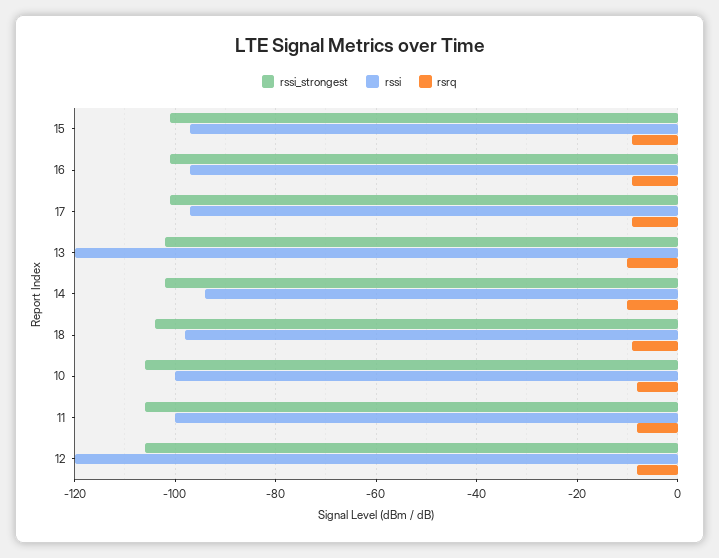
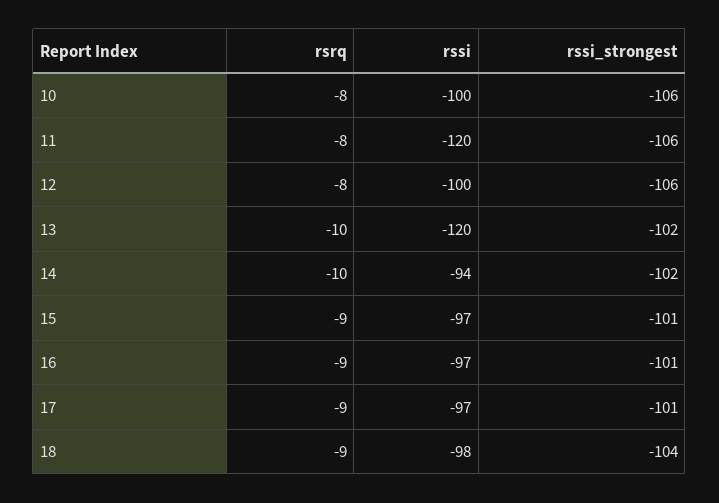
  {
    "rssi_strongest": {
      "15": -101,
      "16": -101,
      "17": -101,
      "13": -102,
      "14": -102,
      "18": -104,
      "10": -106,
      "11": -106,
      "12": -106
    },
    "rssi": {
      "15": -97,
      "16": -97,
      "17": -97,
      "13": -120,
      "14": -94,
      "18": -98,
      "10": -100,
-     "11": -100,
+     "11": -120,
-     "12": -120
+     "12": -100
    },
    "rsrq": {
      "15": -9,
      "16": -9,
      "17": -9,
      "13": -10,
      "14": -10,
      "18": -9,
      "10": -8,
      "11": -8,
      "12": -8
    }
  }

